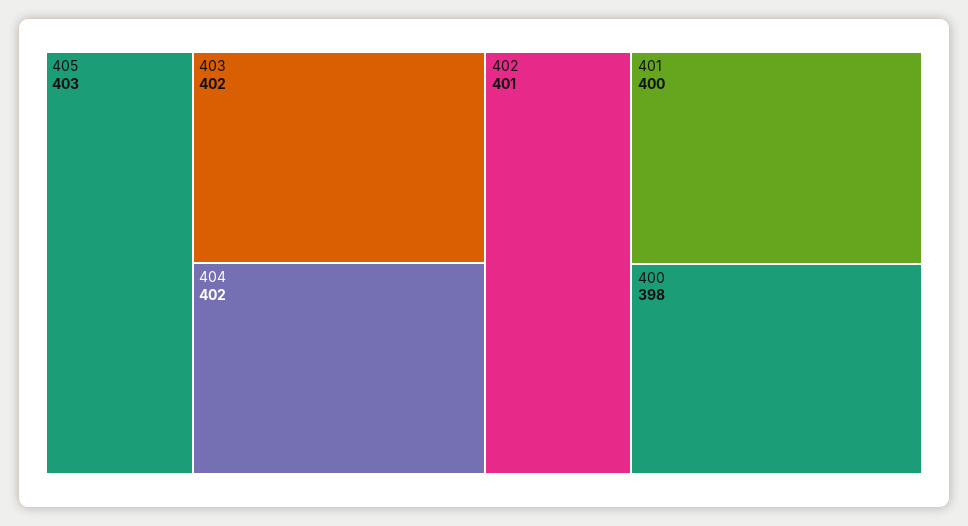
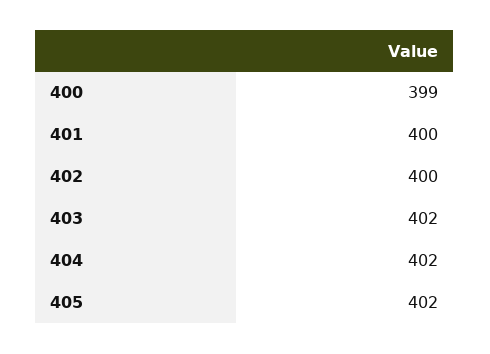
  {
-   "405": 403,
+   "405": 402,
    "403": 402,
    "404": 402,
-   "402": 401,
+   "402": 400,
    "401": 400,
-   "400": 398
+   "400": 399
  }

